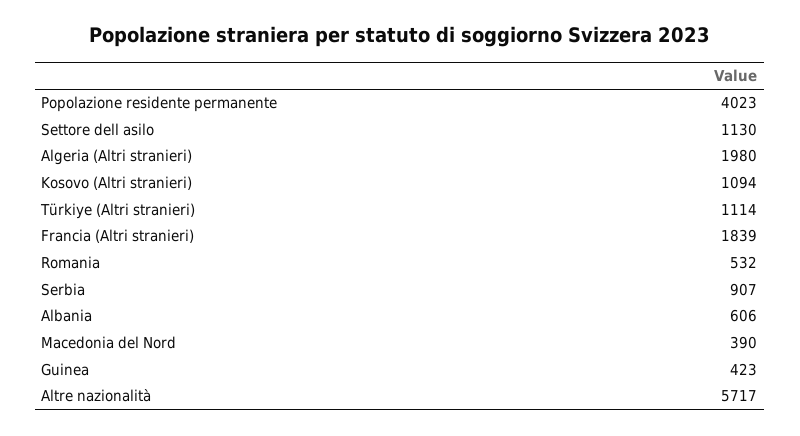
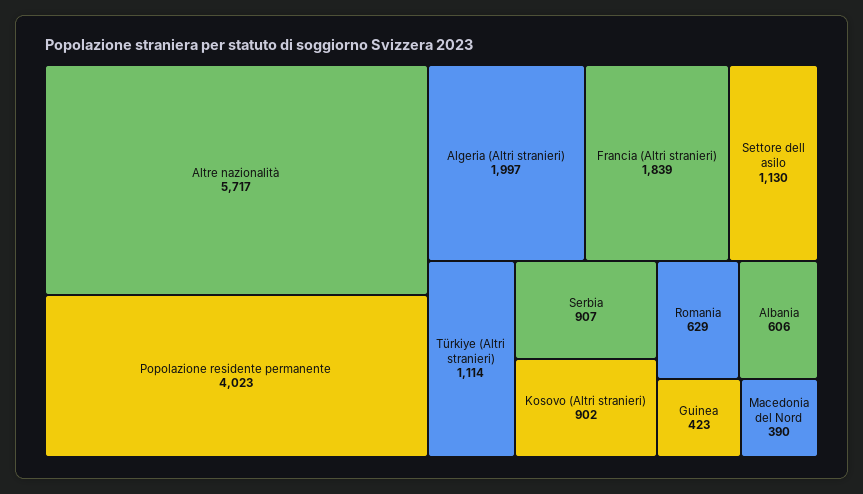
  {
    "Popolazione residente permanente": 4023,
    "Settore dell asilo": 1130,
-   "Algeria (Altri stranieri)": 1980,
+   "Algeria (Altri stranieri)": 1997,
-   "Kosovo (Altri stranieri)": 1094,
+   "Kosovo (Altri stranieri)": 902,
    "Türkiye (Altri stranieri)": 1114,
    "Francia (Altri stranieri)": 1839,
-   "Romania": 532,
+   "Romania": 629,
    "Serbia": 907,
    "Albania": 606,
    "Macedonia del Nord": 390,
    "Guinea": 423,
    "Altre nazionalità": 5717
  }

